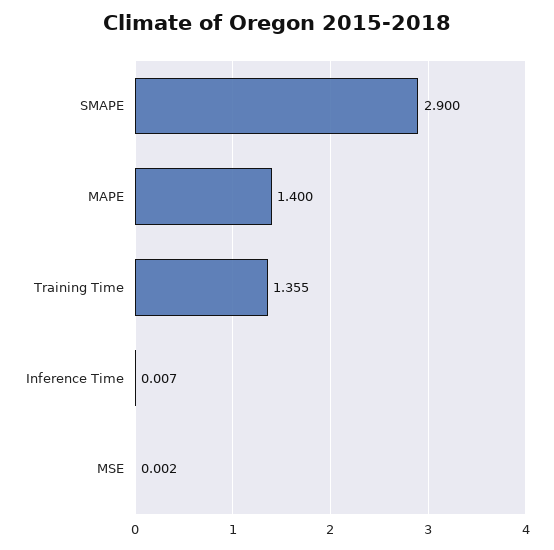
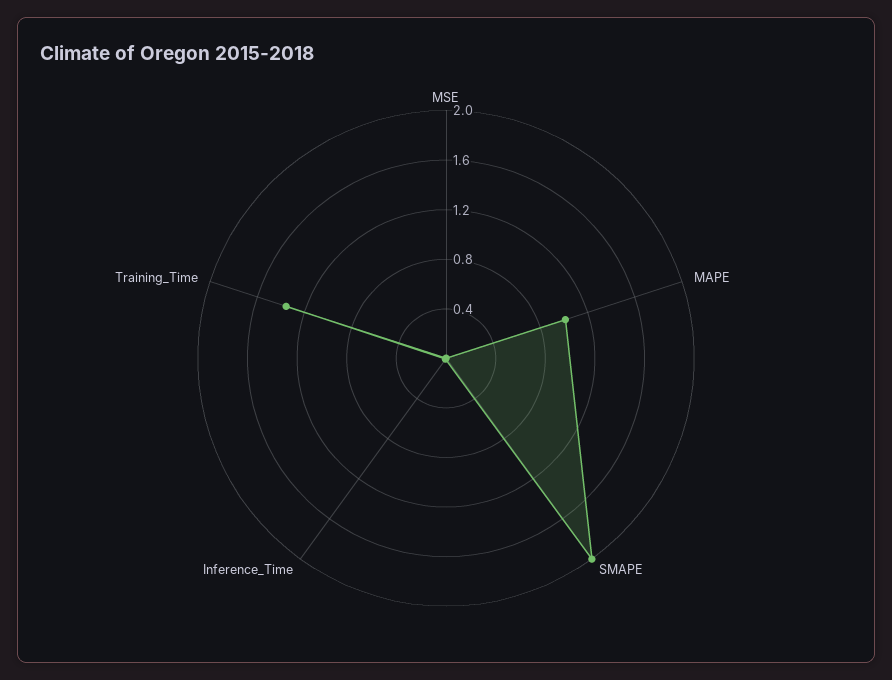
  {
-   "SMAPE": 2.9,
+   "SMAPE": 2,
-   "MAPE": 1.4,
+   "MAPE": 1,
    "Training Time": 1.355,
    "Inference Time": 0.007,
    "MSE": 0.002
  }

